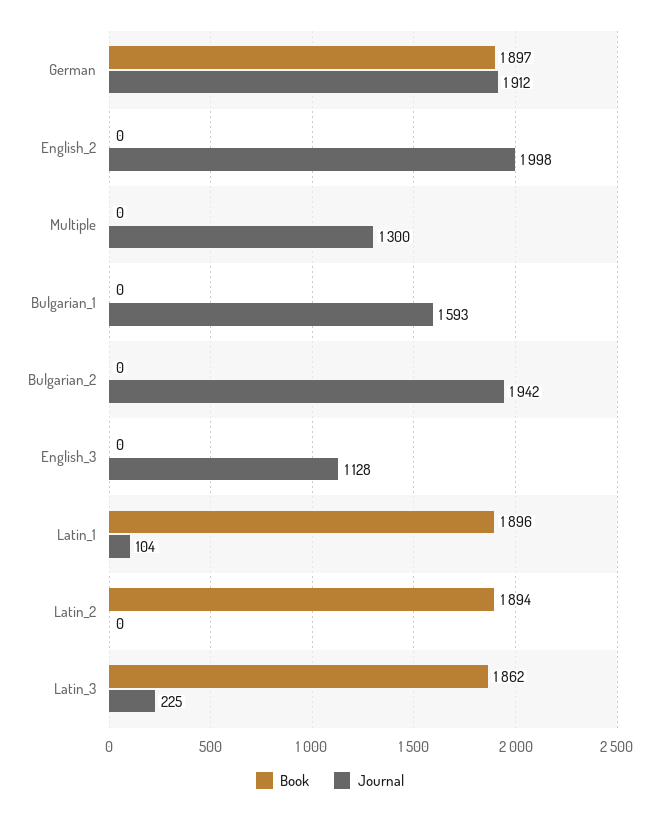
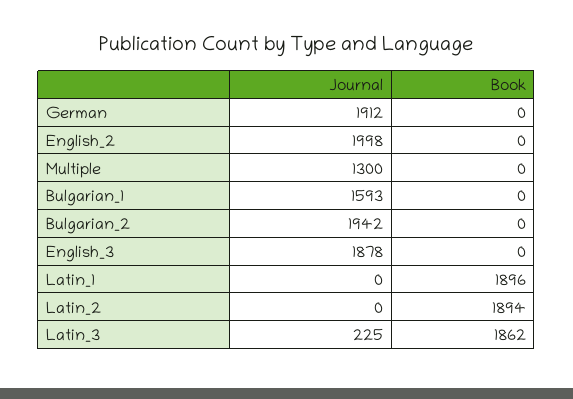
  {
    "Book": {
-     "German": 1897,
+     "German": 0,
      "English_2": 0,
      "Multiple": 0,
      "Bulgarian_1": 0,
      "Bulgarian_2": 0,
      "English_3": 0,
      "Latin_1": 1896,
      "Latin_2": 1894,
      "Latin_3": 1862
    },
    "Journal": {
      "German": 1912,
      "English_2": 1998,
      "Multiple": 1300,
      "Bulgarian_1": 1593,
      "Bulgarian_2": 1942,
-     "English_3": 1128,
+     "English_3": 1878,
-     "Latin_1": 104,
+     "Latin_1": 0,
      "Latin_2": 0,
      "Latin_3": 225
    }
  }

